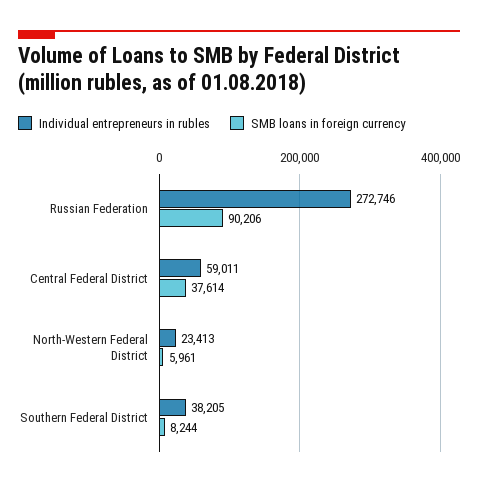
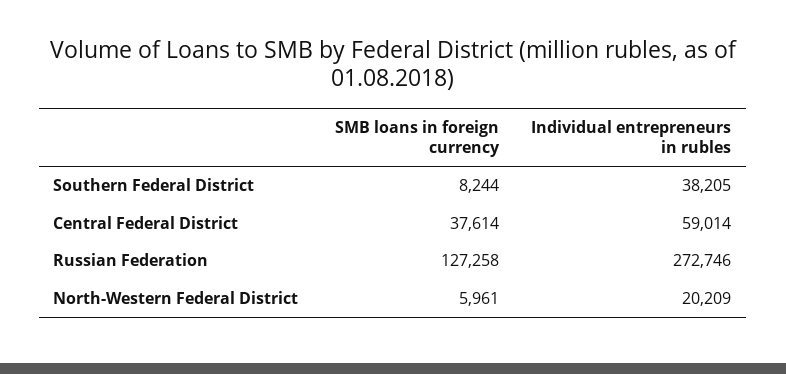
  {
    "Individual entrepreneurs in rubles": {
      "Russian Federation": 272746,
-     "Central Federal District": 59011,
+     "Central Federal District": 59014,
-     "North-Western Federal District": 23413,
+     "North-Western Federal District": 20209,
      "Southern Federal District": 38205
    },
    "SMB loans in foreign currency": {
-     "Russian Federation": 90206,
+     "Russian Federation": 127258,
      "Central Federal District": 37614,
      "North-Western Federal District": 5961,
      "Southern Federal District": 8244
    }
  }

